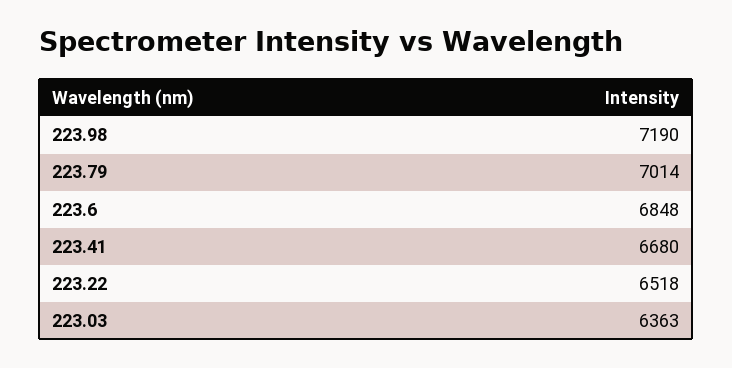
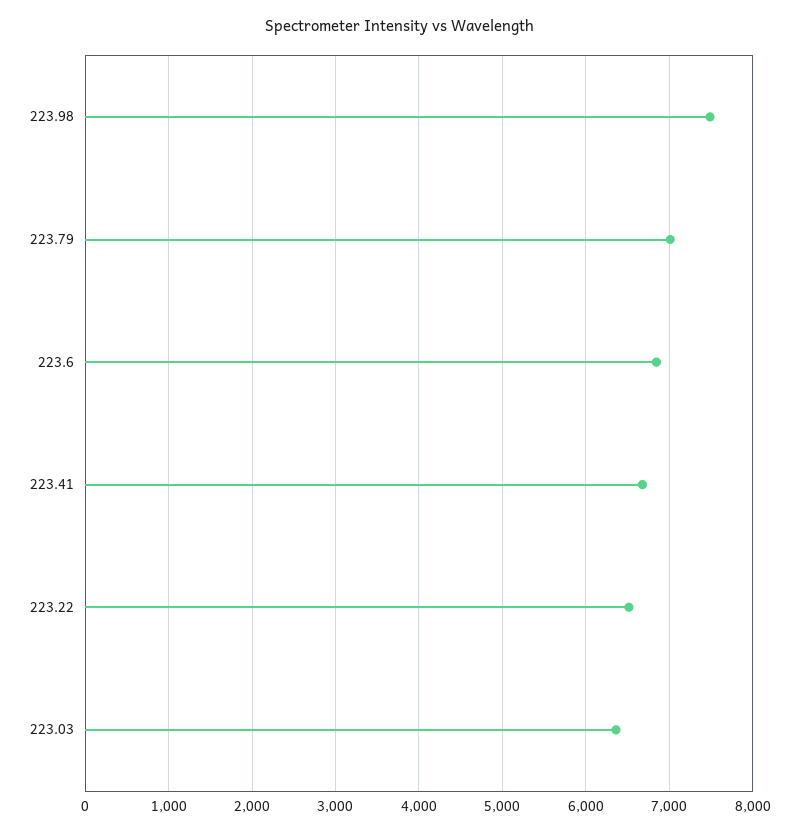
  {
-   "223.98": 7190,
+   "223.98": 7500,
    "223.79": 7014,
    "223.6": 6848,
    "223.41": 6680,
    "223.22": 6518,
    "223.03": 6363
  }

